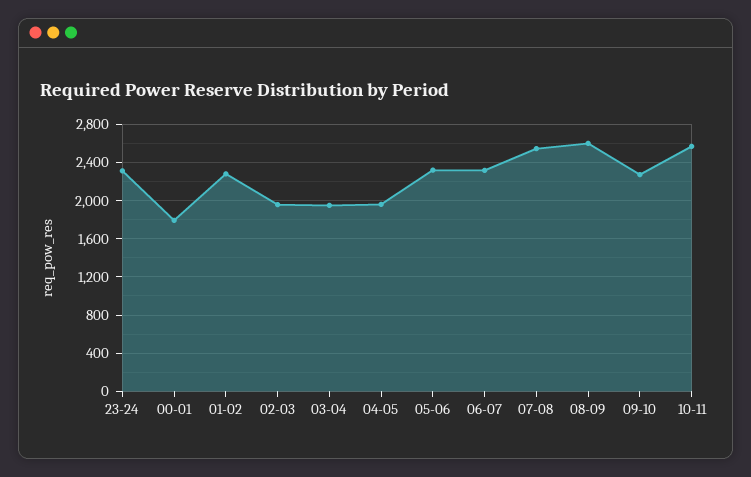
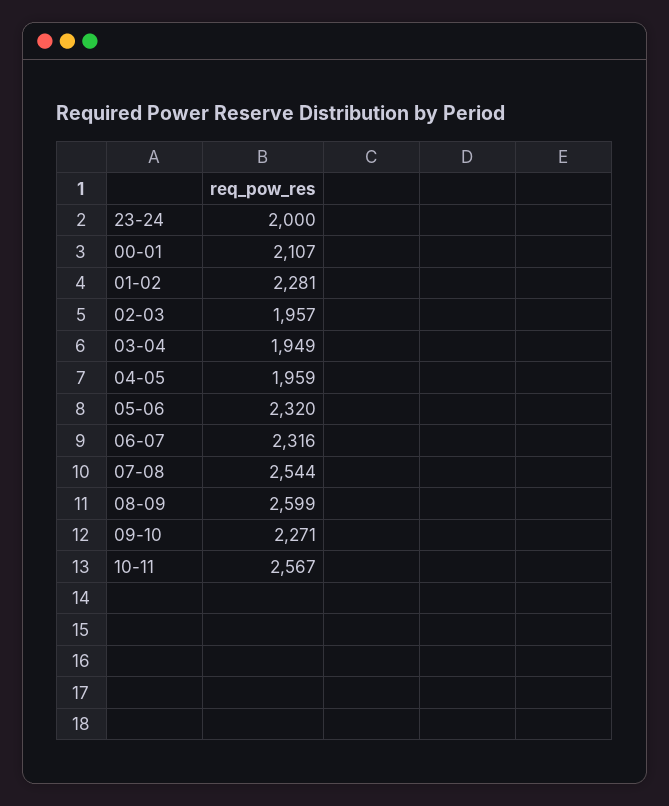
  {
-   "23-24": 2300,
+   "23-24": 2000,
-   "00-01": 1800,
+   "00-01": 2107,
    "01-02": 2281,
    "02-03": 1957,
    "03-04": 1949,
    "04-05": 1959,
    "05-06": 2320,
    "06-07": 2316,
    "07-08": 2544,
    "08-09": 2599,
    "09-10": 2271,
    "10-11": 2567
  }

